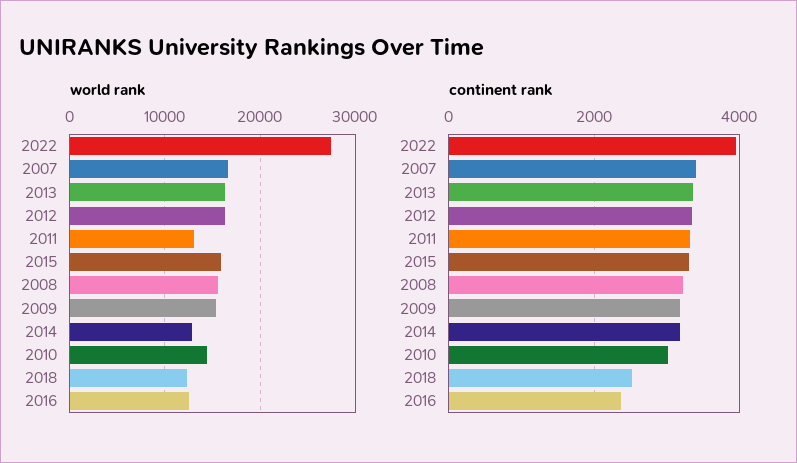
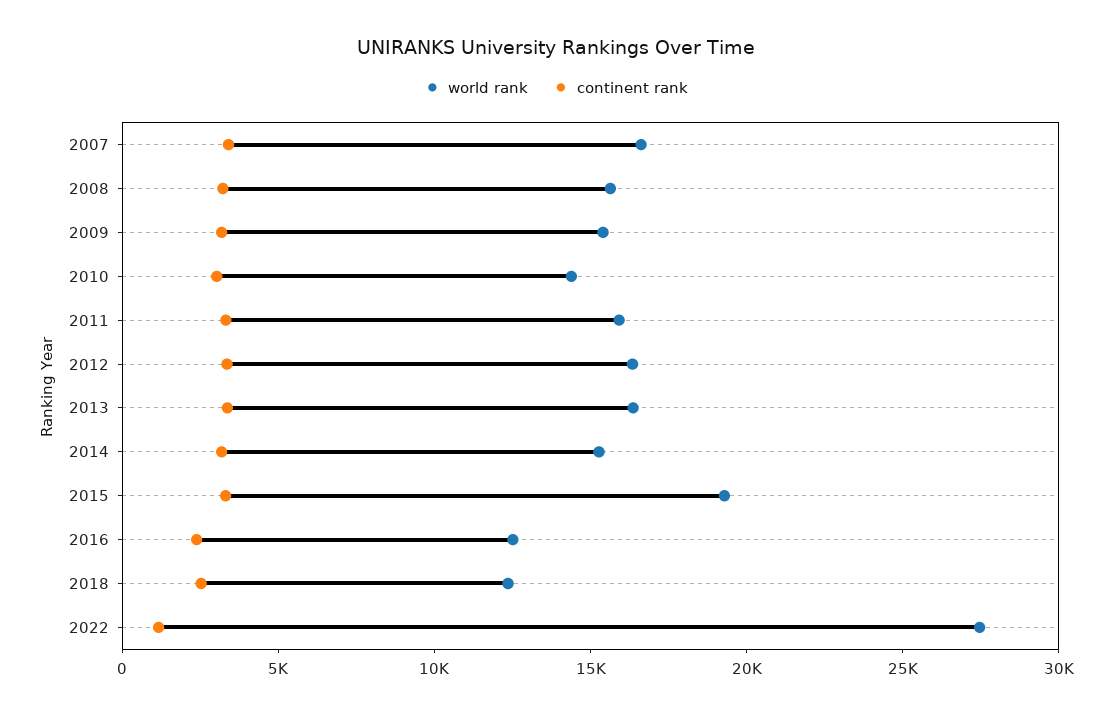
  {
    "world rank": {
      "2022": 27000,
      "2007": 17000,
      "2013": 16000,
      "2012": 16000,
-     "2011": 13000,
+     "2011": 16000,
-     "2015": 16000,
+     "2015": 19000,
      "2008": 16000,
      "2009": 15000,
-     "2014": 13000,
+     "2014": 15000,
      "2010": 14000,
      "2018": 12000,
      "2016": 13000
    },
    "continent rank": {
-     "2022": 4000,
+     "2022": 1000,
      "2007": 3400,
      "2013": 3400,
      "2012": 3400,
      "2011": 3400,
      "2015": 3400,
      "2008": 3200,
      "2009": 3200,
      "2014": 3200,
      "2010": 3000,
      "2018": 2600,
      "2016": 2400
    }
  }

